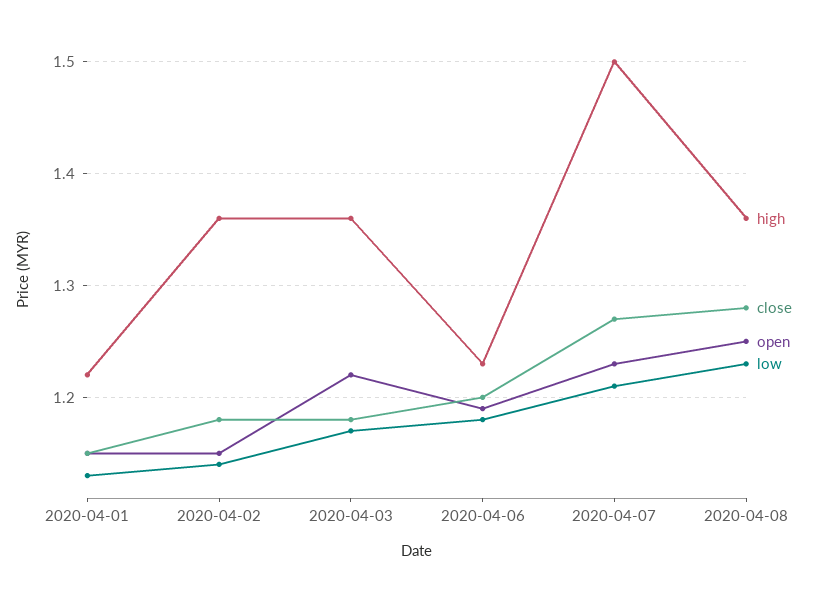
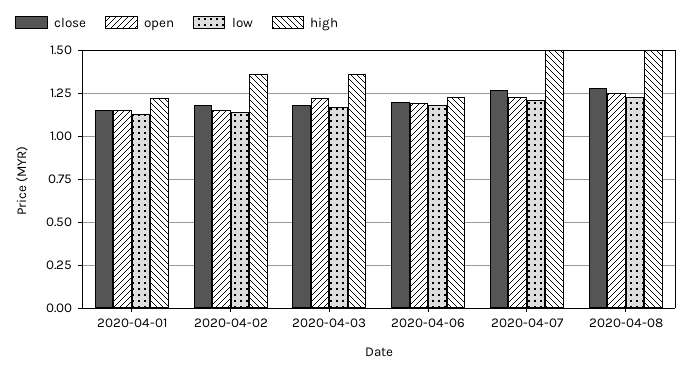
  {
    "high": {
      "2020-04-01": 1.22,
      "2020-04-02": 1.36,
      "2020-04-03": 1.36,
      "2020-04-06": 1.23,
      "2020-04-07": 1.5,
-     "2020-04-08": 1.36
+     "2020-04-08": 1.5
    },
    "close": {
      "2020-04-01": 1.15,
      "2020-04-02": 1.18,
      "2020-04-03": 1.18,
      "2020-04-06": 1.2,
      "2020-04-07": 1.27,
      "2020-04-08": 1.28
    },
    "open": {
      "2020-04-01": 1.15,
      "2020-04-02": 1.15,
      "2020-04-03": 1.22,
      "2020-04-06": 1.19,
      "2020-04-07": 1.23,
      "2020-04-08": 1.25
    },
    "low": {
      "2020-04-01": 1.13,
      "2020-04-02": 1.14,
      "2020-04-03": 1.17,
      "2020-04-06": 1.18,
      "2020-04-07": 1.21,
      "2020-04-08": 1.23
    }
  }

